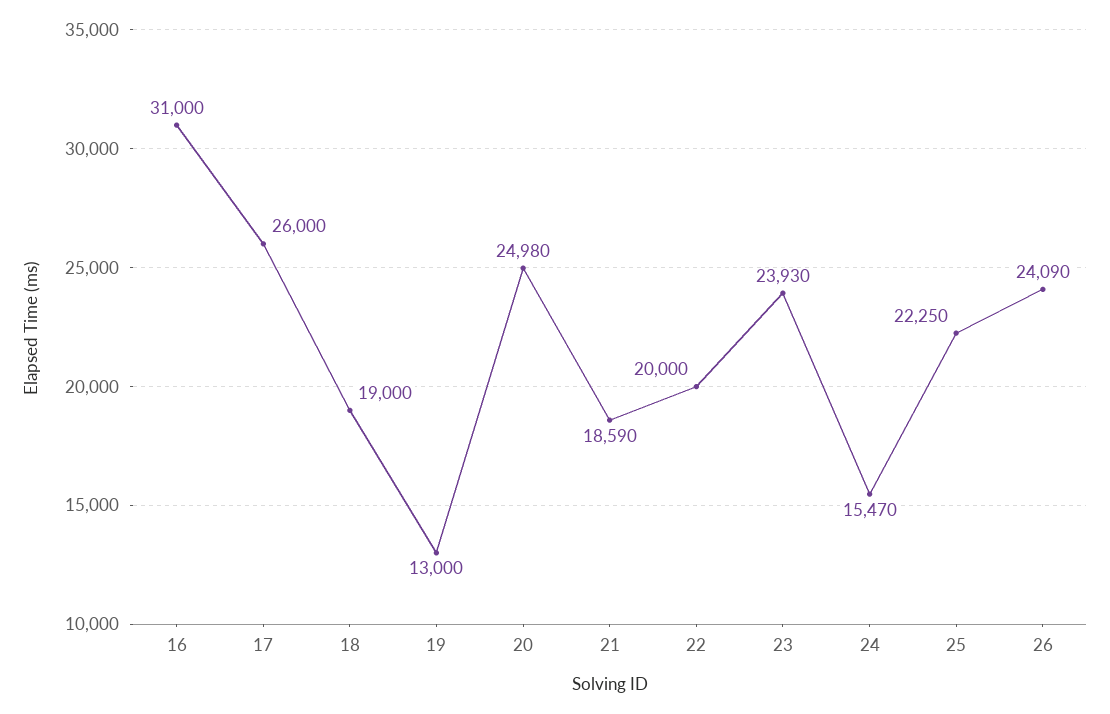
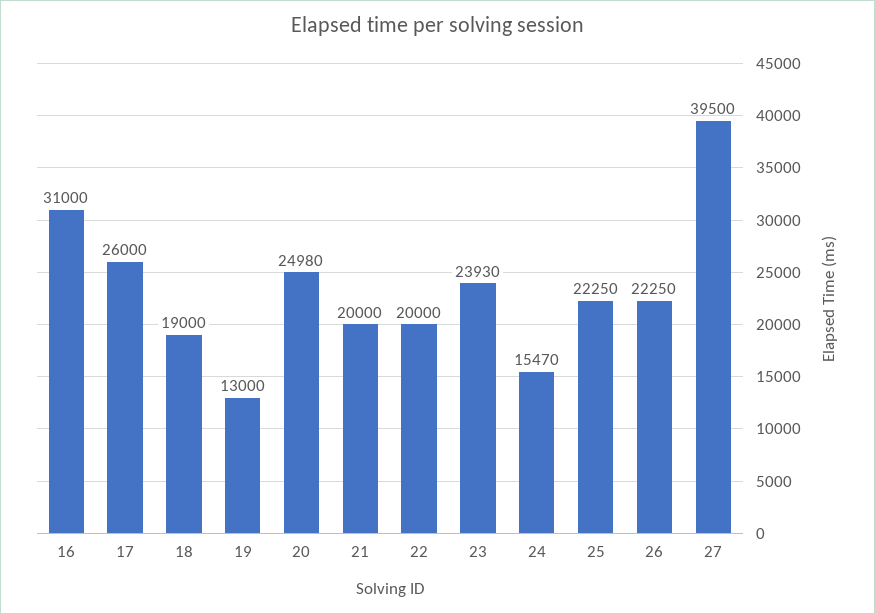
  {
    "16": 31000,
    "17": 26000,
    "18": 19000,
    "19": 13000,
    "20": 24980,
-   "21": 18590,
+   "21": 20000,
    "22": 20000,
    "23": 23930,
    "24": 15470,
    "25": 22250,
-   "26": 24090
+   "26": 22250,
+   "27": 39500
  }

